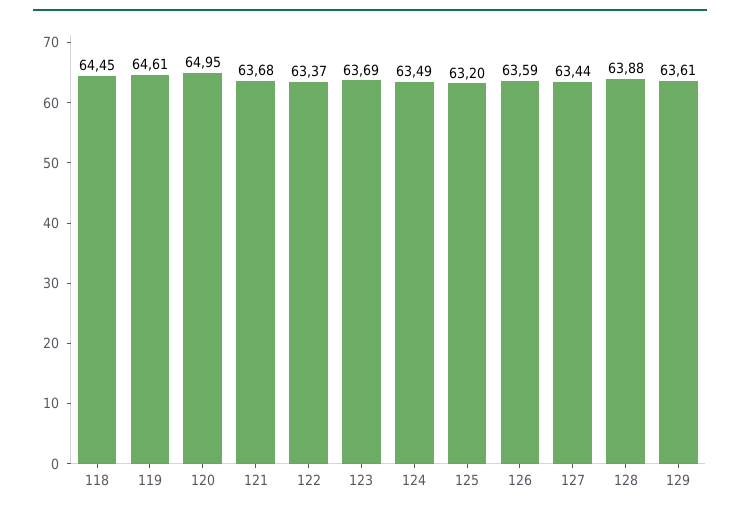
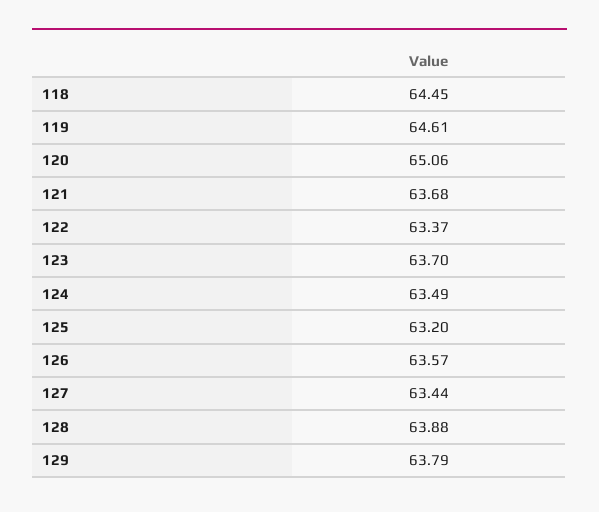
  {
    "118": 64.45,
    "119": 64.61,
-   "120": 64.95,
+   "120": 65.06,
    "121": 63.68,
    "122": 63.37,
-   "123": 63.69,
+   "123": 63.7,
    "124": 63.49,
    "125": 63.2,
-   "126": 63.59,
+   "126": 63.57,
    "127": 63.44,
    "128": 63.88,
-   "129": 63.61
+   "129": 63.79
  }

